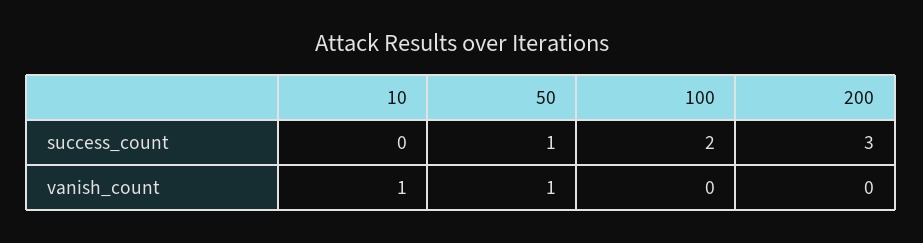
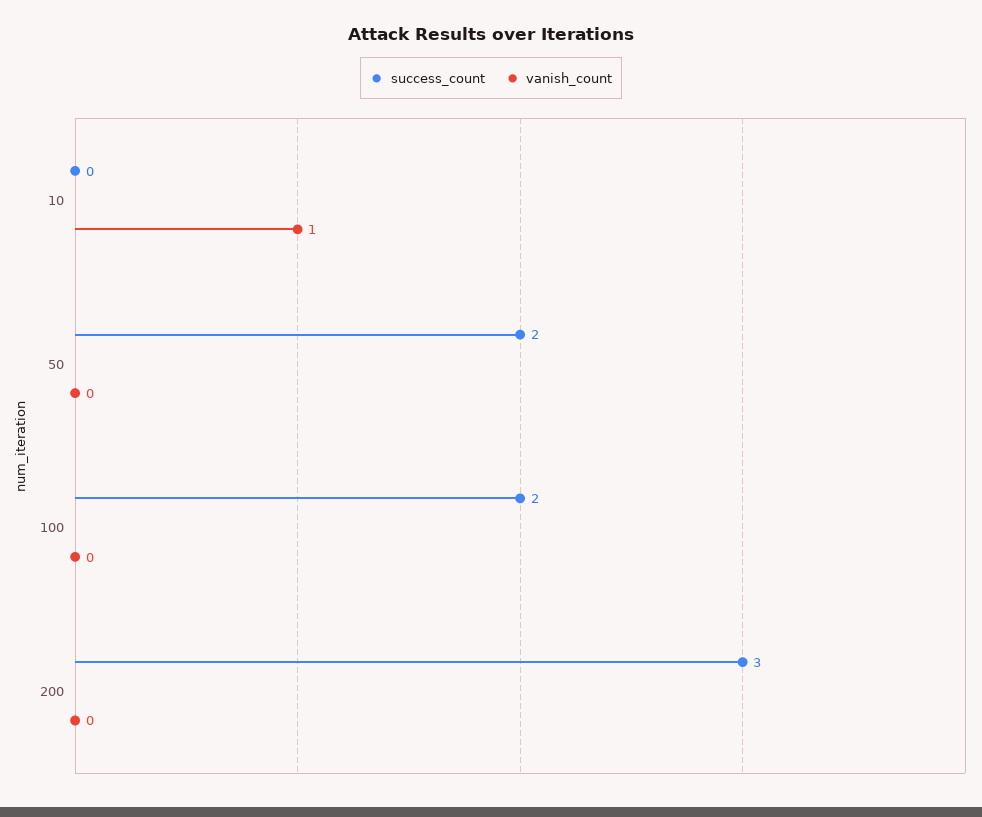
  {
    "success_count": {
      "10": 0,
-     "50": 1,
+     "50": 2,
      "100": 2,
      "200": 3
    },
    "vanish_count": {
      "10": 1,
-     "50": 1,
+     "50": 0,
      "100": 0,
      "200": 0
    }
  }

